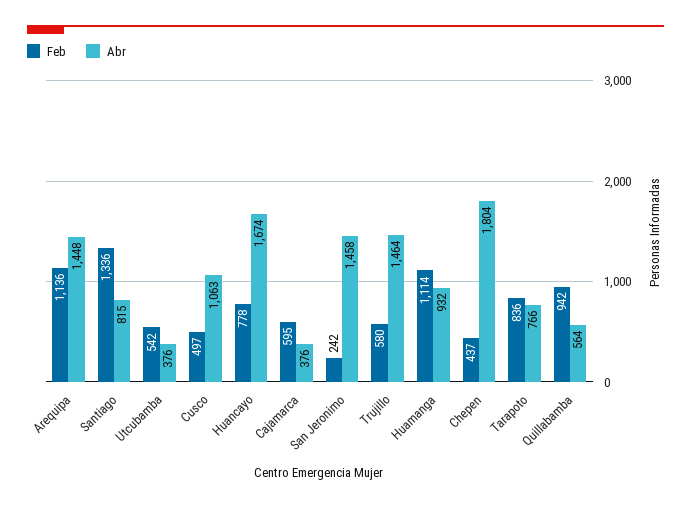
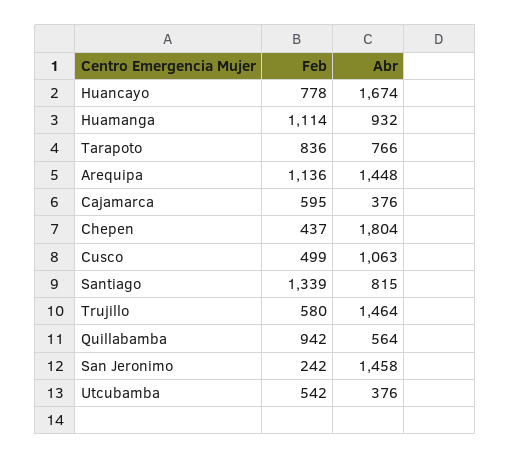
  {
    "Feb": {
      "Arequipa": 1136,
-     "Santiago": 1336,
+     "Santiago": 1339,
      "Utcubamba": 542,
-     "Cusco": 497,
+     "Cusco": 499,
      "Huancayo": 778,
      "Cajamarca": 595,
      "San Jeronimo": 242,
      "Trujillo": 580,
      "Huamanga": 1114,
      "Chepen": 437,
      "Tarapoto": 836,
      "Quillabamba": 942
    },
    "Abr": {
      "Arequipa": 1448,
      "Santiago": 815,
      "Utcubamba": 376,
      "Cusco": 1063,
      "Huancayo": 1674,
      "Cajamarca": 376,
      "San Jeronimo": 1458,
      "Trujillo": 1464,
      "Huamanga": 932,
      "Chepen": 1804,
      "Tarapoto": 766,
      "Quillabamba": 564
    }
  }

